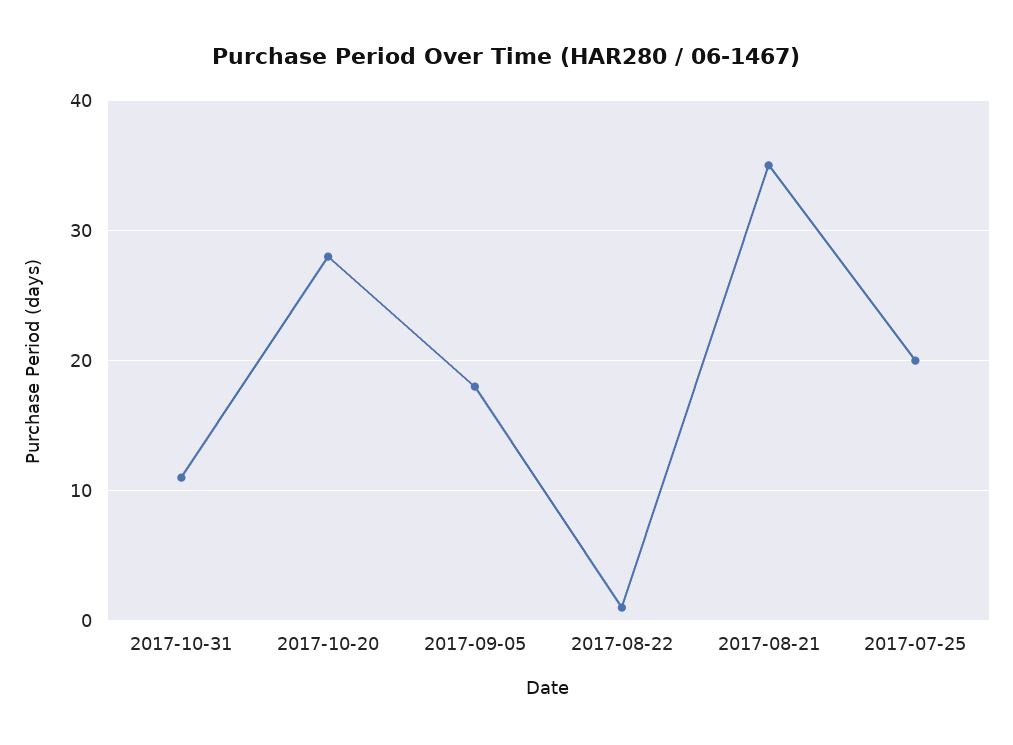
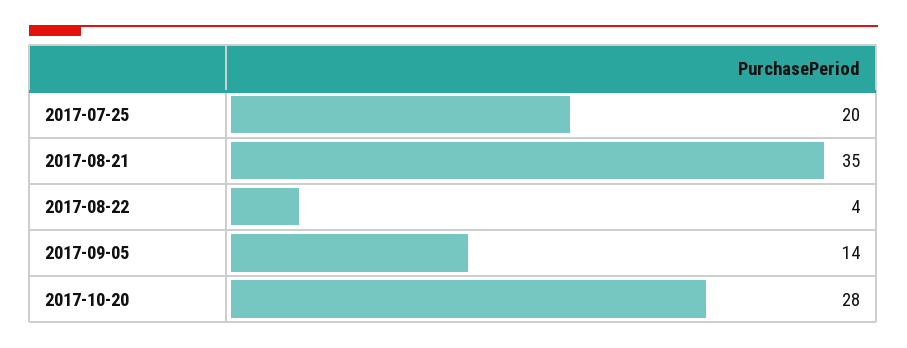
  {
-   "2017-10-31": 11,
    "2017-10-20": 28,
-   "2017-09-05": 18,
+   "2017-09-05": 14,
-   "2017-08-22": 1,
+   "2017-08-22": 4,
    "2017-08-21": 35,
    "2017-07-25": 20
  }

